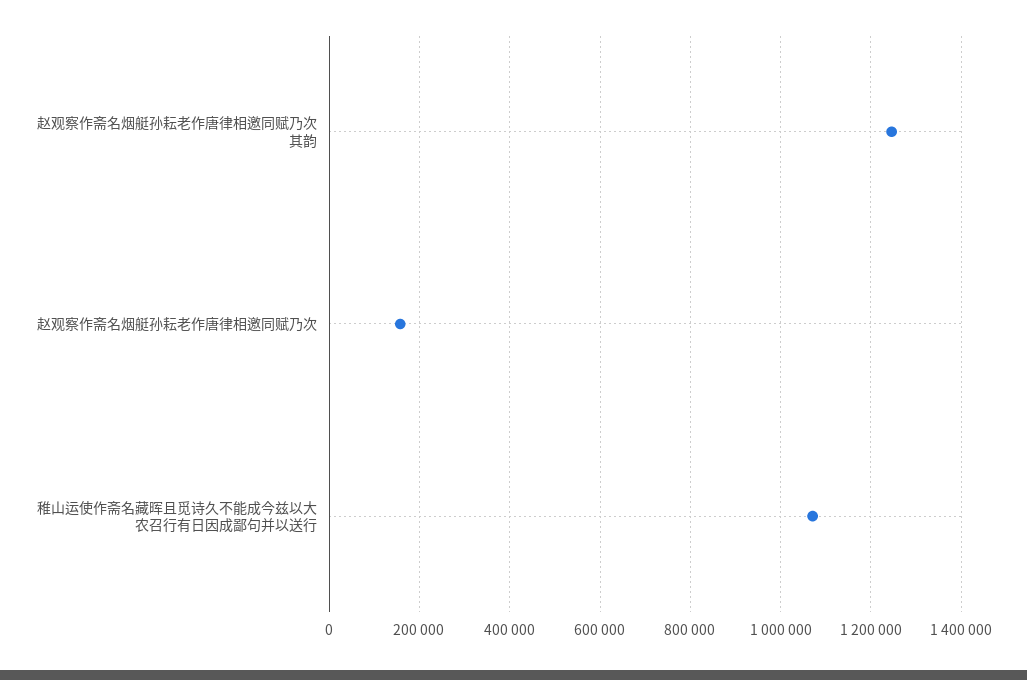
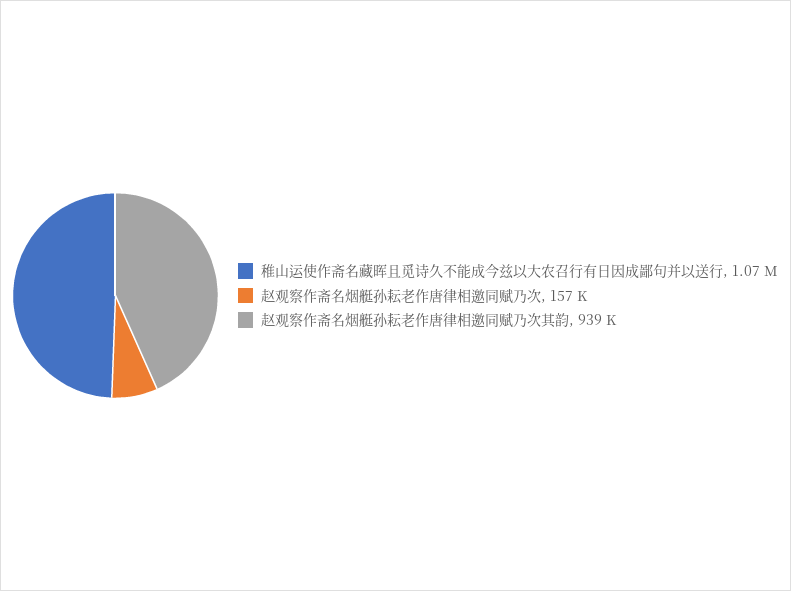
  {
-   "赵观察作斋名烟艇孙耘老作唐律相邀同赋乃次其韵": 1240000,
+   "赵观察作斋名烟艇孙耘老作唐律相邀同赋乃次其韵": 939000,
    "赵观察作斋名烟艇孙耘老作唐律相邀同赋乃次": 157000,
    "稚山运使作斋名藏晖且觅诗久不能成今兹以大农召行有日因成鄙句并以送行": 1070000
  }

